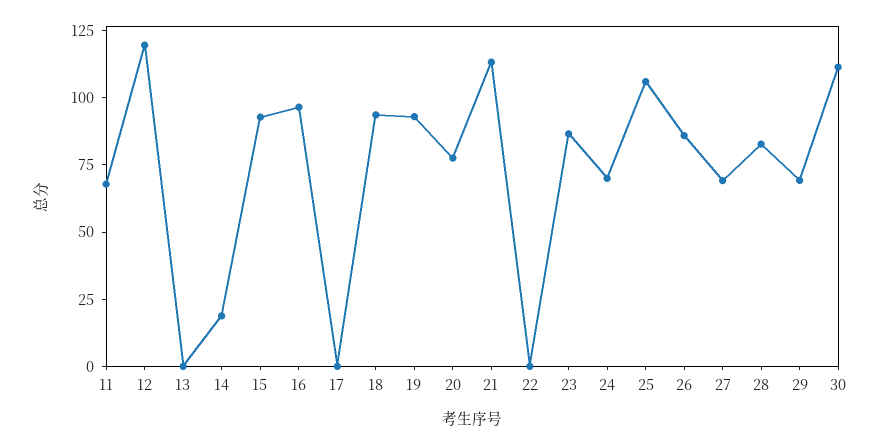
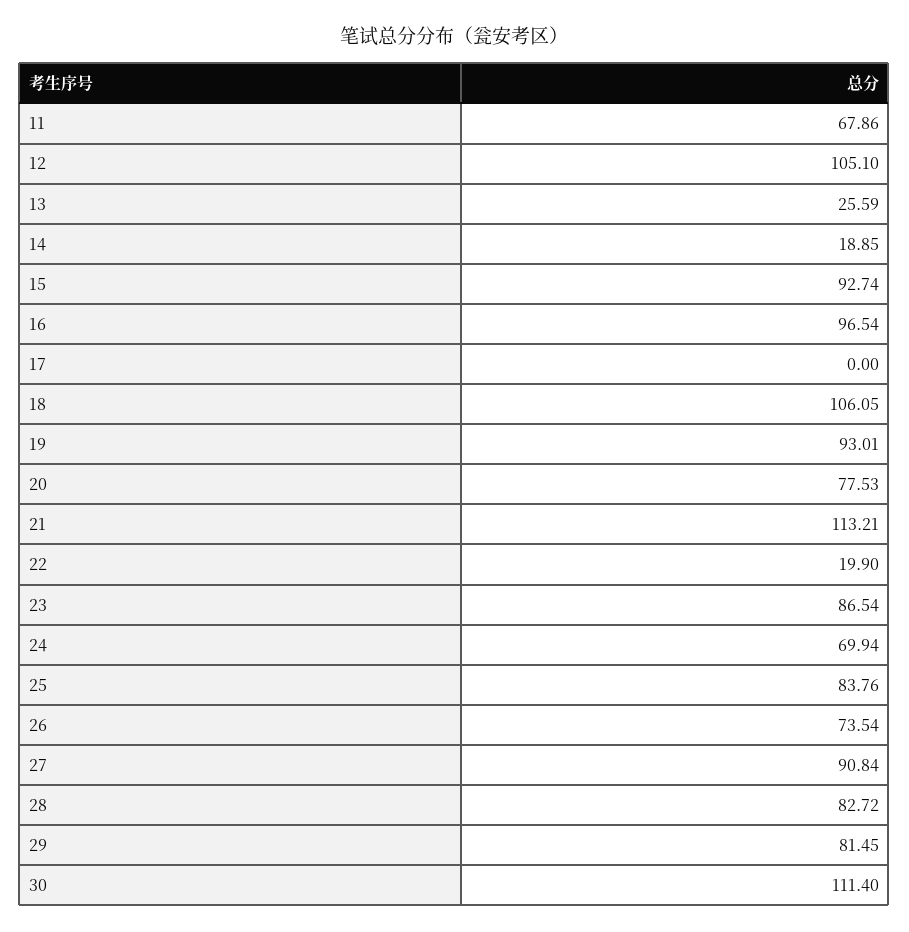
  {
    "11": 67.86,
-   "12": 120,
+   "12": 105.1,
-   "13": 0,
+   "13": 25.59,
    "14": 18.85,
    "15": 92.74,
    "16": 96.54,
    "17": 0,
-   "18": 95,
+   "18": 106.05,
    "19": 93.01,
    "20": 77.53,
    "21": 113.21,
-   "22": 0,
+   "22": 19.9,
    "23": 86.54,
    "24": 69.94,
-   "25": 105,
+   "25": 83.76,
-   "26": 85,
+   "26": 73.54,
-   "27": 70,
+   "27": 90.84,
    "28": 82.72,
-   "29": 70,
+   "29": 81.45,
    "30": 111.4
  }

